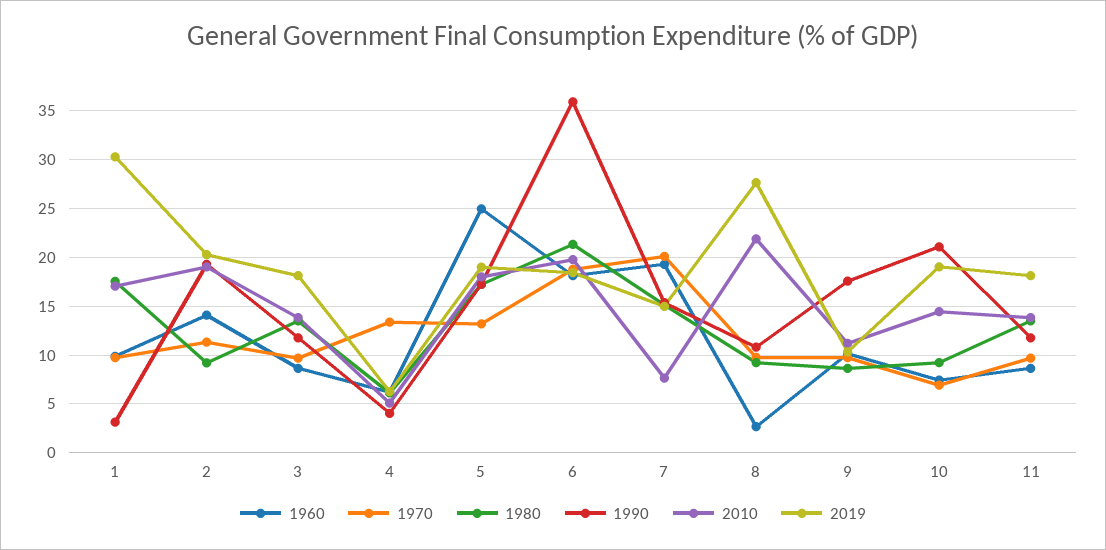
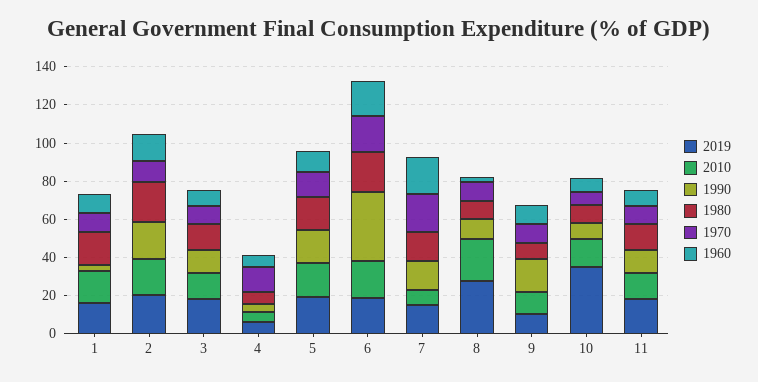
  {
    "1960": {
      "1": 10,
      "2": 14,
      "3": 9,
      "4": 6,
-     "5": 25,
+     "5": 10,
      "6": 18,
      "7": 19,
      "8": 3,
      "9": 10,
      "10": 7,
      "11": 9
    },
    "1970": {
      "1": 10,
      "2": 11,
      "3": 10,
      "4": 13,
      "5": 13,
      "6": 19,
      "7": 20,
      "8": 10,
      "9": 10,
      "10": 7,
      "11": 10
    },
    "1980": {
      "1": 18,
-     "2": 9,
+     "2": 20,
      "3": 14,
      "4": 6,
      "5": 17,
      "6": 21,
      "7": 15,
      "8": 9,
      "9": 9,
      "10": 9,
      "11": 14
    },
    "1990": {
      "1": 3,
      "2": 19,
      "3": 12,
      "4": 4,
      "5": 17,
      "6": 36,
      "7": 15,
      "8": 11,
      "9": 18,
-     "10": 21,
+     "10": 10,
      "11": 12
    },
    "2010": {
      "1": 17,
      "2": 19,
      "3": 14,
      "4": 5,
      "5": 18,
      "6": 20,
      "7": 8,
      "8": 22,
      "9": 11,
      "10": 14,
      "11": 14
    },
    "2019": {
-     "1": 30,
+     "1": 15,
      "2": 20,
      "3": 18,
      "4": 6,
      "5": 19,
      "6": 18,
      "7": 15,
      "8": 28,
      "9": 10,
-     "10": 19,
+     "10": 35,
      "11": 18
    }
  }

